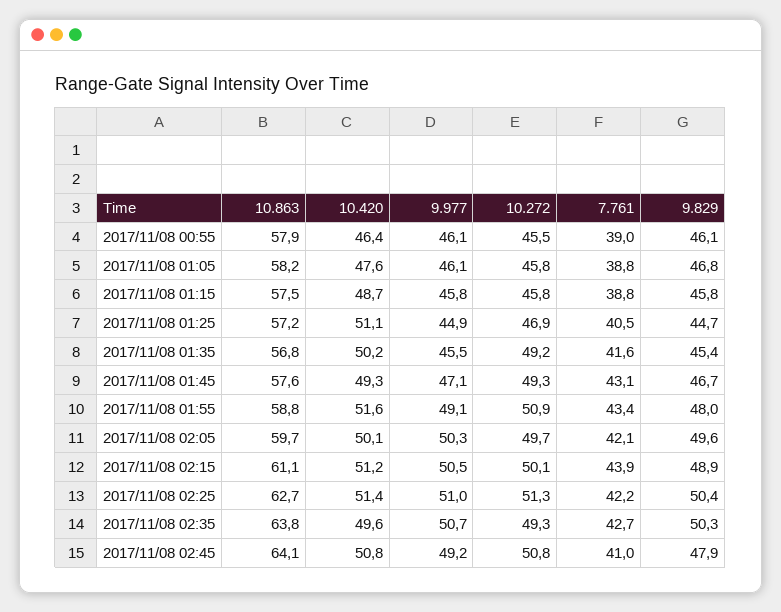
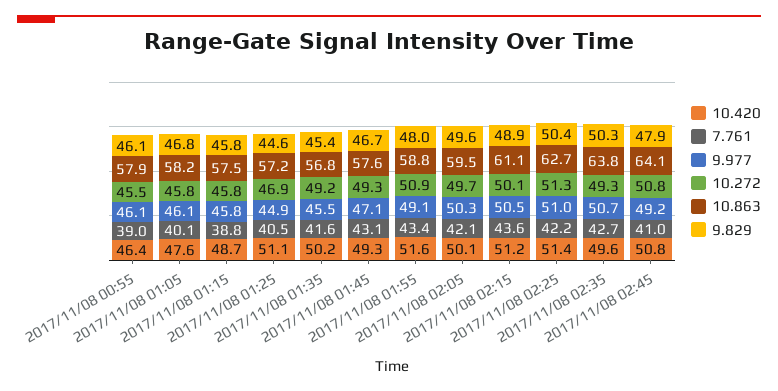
  {
    "10.863": {
      "2017/11/08 00:55": 57.9,
      "2017/11/08 01:05": 58.2,
      "2017/11/08 01:15": 57.5,
      "2017/11/08 01:25": 57.2,
      "2017/11/08 01:35": 56.8,
      "2017/11/08 01:45": 57.6,
      "2017/11/08 01:55": 58.8,
-     "2017/11/08 02:05": 59.7,
+     "2017/11/08 02:05": 59.5,
      "2017/11/08 02:15": 61.1,
      "2017/11/08 02:25": 62.7,
      "2017/11/08 02:35": 63.8,
      "2017/11/08 02:45": 64.1
    },
    "10.420": {
      "2017/11/08 00:55": 46.4,
      "2017/11/08 01:05": 47.6,
      "2017/11/08 01:15": 48.7,
      "2017/11/08 01:25": 51.1,
      "2017/11/08 01:35": 50.2,
      "2017/11/08 01:45": 49.3,
      "2017/11/08 01:55": 51.6,
      "2017/11/08 02:05": 50.1,
      "2017/11/08 02:15": 51.2,
      "2017/11/08 02:25": 51.4,
      "2017/11/08 02:35": 49.6,
      "2017/11/08 02:45": 50.8
    },
    "9.977": {
      "2017/11/08 00:55": 46.1,
      "2017/11/08 01:05": 46.1,
      "2017/11/08 01:15": 45.8,
      "2017/11/08 01:25": 44.9,
      "2017/11/08 01:35": 45.5,
      "2017/11/08 01:45": 47.1,
      "2017/11/08 01:55": 49.1,
      "2017/11/08 02:05": 50.3,
      "2017/11/08 02:15": 50.5,
      "2017/11/08 02:25": 51,
      "2017/11/08 02:35": 50.7,
      "2017/11/08 02:45": 49.2
    },
    "10.272": {
      "2017/11/08 00:55": 45.5,
      "2017/11/08 01:05": 45.8,
      "2017/11/08 01:15": 45.8,
      "2017/11/08 01:25": 46.9,
      "2017/11/08 01:35": 49.2,
      "2017/11/08 01:45": 49.3,
      "2017/11/08 01:55": 50.9,
      "2017/11/08 02:05": 49.7,
      "2017/11/08 02:15": 50.1,
      "2017/11/08 02:25": 51.3,
      "2017/11/08 02:35": 49.3,
      "2017/11/08 02:45": 50.8
    },
    "7.761": {
      "2017/11/08 00:55": 39,
-     "2017/11/08 01:05": 38.8,
+     "2017/11/08 01:05": 40.1,
      "2017/11/08 01:15": 38.8,
      "2017/11/08 01:25": 40.5,
      "2017/11/08 01:35": 41.6,
      "2017/11/08 01:45": 43.1,
      "2017/11/08 01:55": 43.4,
      "2017/11/08 02:05": 42.1,
-     "2017/11/08 02:15": 43.9,
+     "2017/11/08 02:15": 43.6,
      "2017/11/08 02:25": 42.2,
      "2017/11/08 02:35": 42.7,
      "2017/11/08 02:45": 41
    },
    "9.829": {
      "2017/11/08 00:55": 46.1,
      "2017/11/08 01:05": 46.8,
      "2017/11/08 01:15": 45.8,
-     "2017/11/08 01:25": 44.7,
+     "2017/11/08 01:25": 44.6,
      "2017/11/08 01:35": 45.4,
      "2017/11/08 01:45": 46.7,
      "2017/11/08 01:55": 48,
      "2017/11/08 02:05": 49.6,
      "2017/11/08 02:15": 48.9,
      "2017/11/08 02:25": 50.4,
      "2017/11/08 02:35": 50.3,
      "2017/11/08 02:45": 47.9
    }
  }

